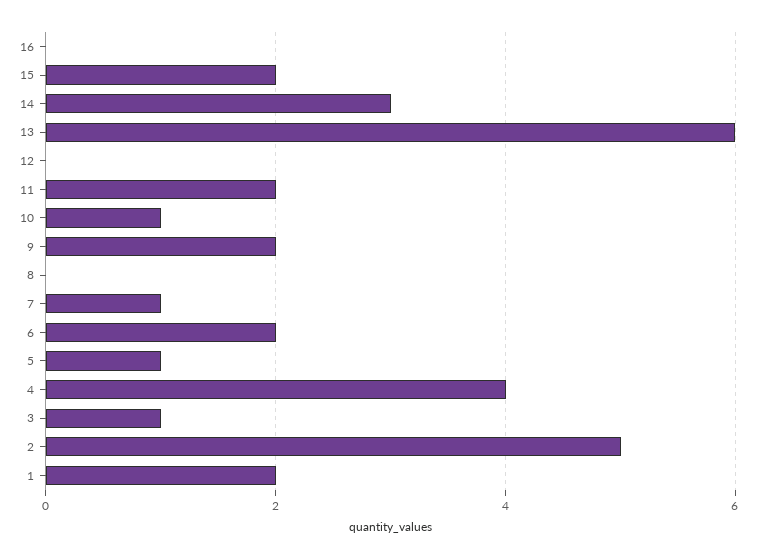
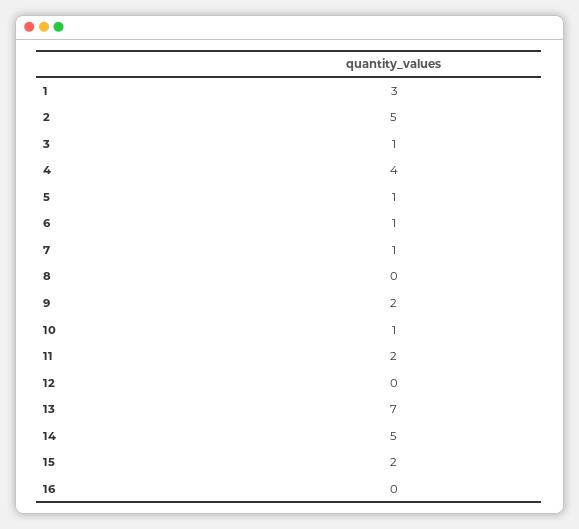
  {
    "16": 0,
    "15": 2,
-   "14": 3,
+   "14": 5,
-   "13": 6,
+   "13": 7,
    "12": 0,
    "11": 2,
    "10": 1,
    "9": 2,
    "8": 0,
    "7": 1,
-   "6": 2,
+   "6": 1,
    "5": 1,
    "4": 4,
    "3": 1,
    "2": 5,
-   "1": 2
+   "1": 3
  }

